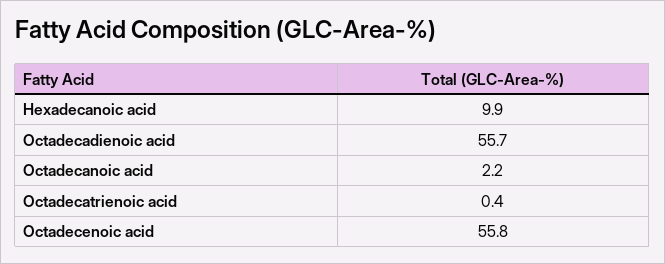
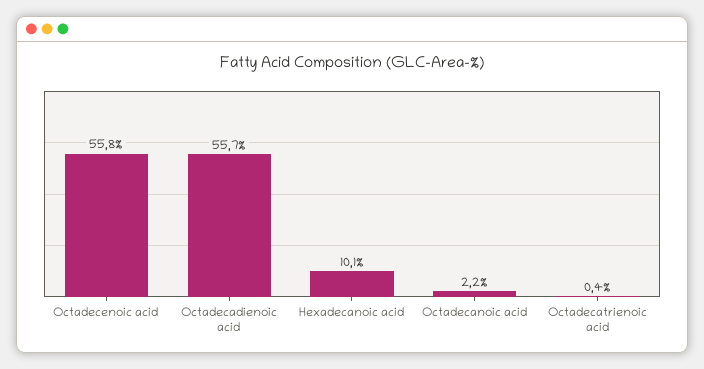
  {
-   "Hexadecanoic acid": 9.9,
+   "Hexadecanoic acid": 10.1,
    "Octadecadienoic acid": 55.7,
    "Octadecanoic acid": 2.2,
    "Octadecatrienoic acid": 0.4,
    "Octadecenoic acid": 55.8
  }

